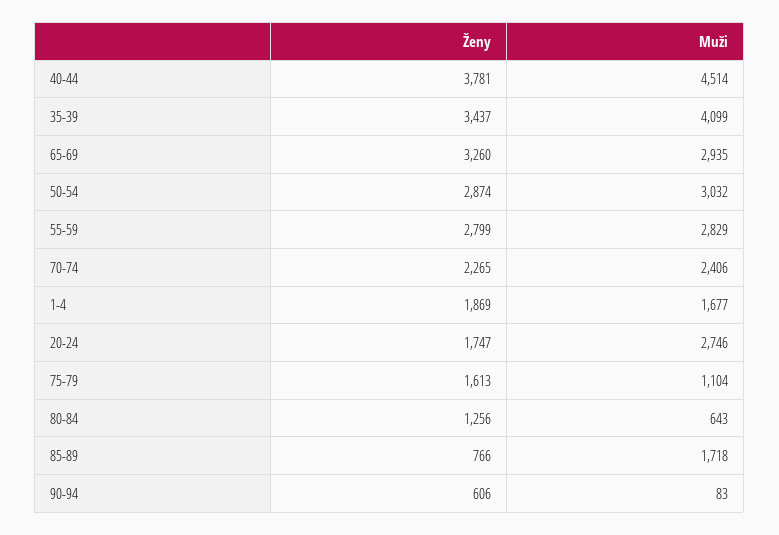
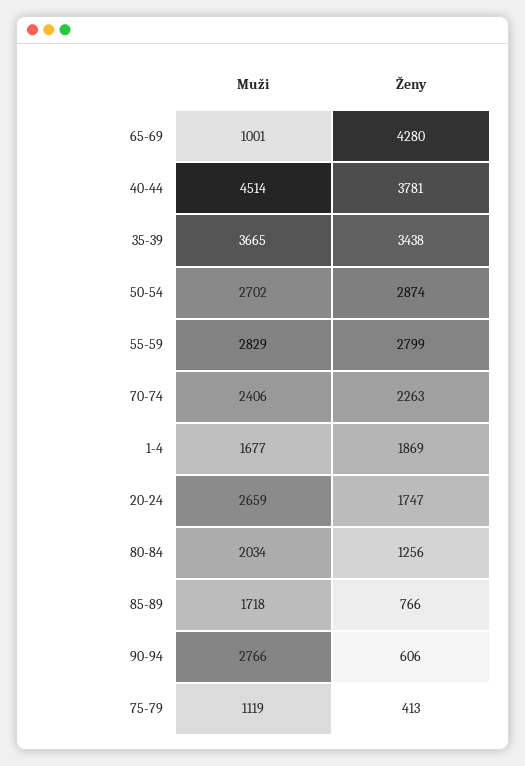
  {
    "Ženy": {
      "40-44": 3781,
-     "35-39": 3437,
+     "35-39": 3438,
-     "65-69": 3260,
+     "65-69": 4280,
      "50-54": 2874,
      "55-59": 2799,
-     "70-74": 2265,
+     "70-74": 2263,
      "1-4": 1869,
      "20-24": 1747,
-     "75-79": 1613,
+     "75-79": 413,
      "80-84": 1256,
      "85-89": 766,
      "90-94": 606
    },
    "Muži": {
      "40-44": 4514,
-     "35-39": 4099,
+     "35-39": 3665,
-     "65-69": 2935,
+     "65-69": 1001,
-     "50-54": 3032,
+     "50-54": 2702,
      "55-59": 2829,
      "70-74": 2406,
      "1-4": 1677,
-     "20-24": 2746,
+     "20-24": 2659,
-     "75-79": 1104,
+     "75-79": 1119,
-     "80-84": 643,
+     "80-84": 2034,
      "85-89": 1718,
-     "90-94": 83
+     "90-94": 2766
    }
  }

